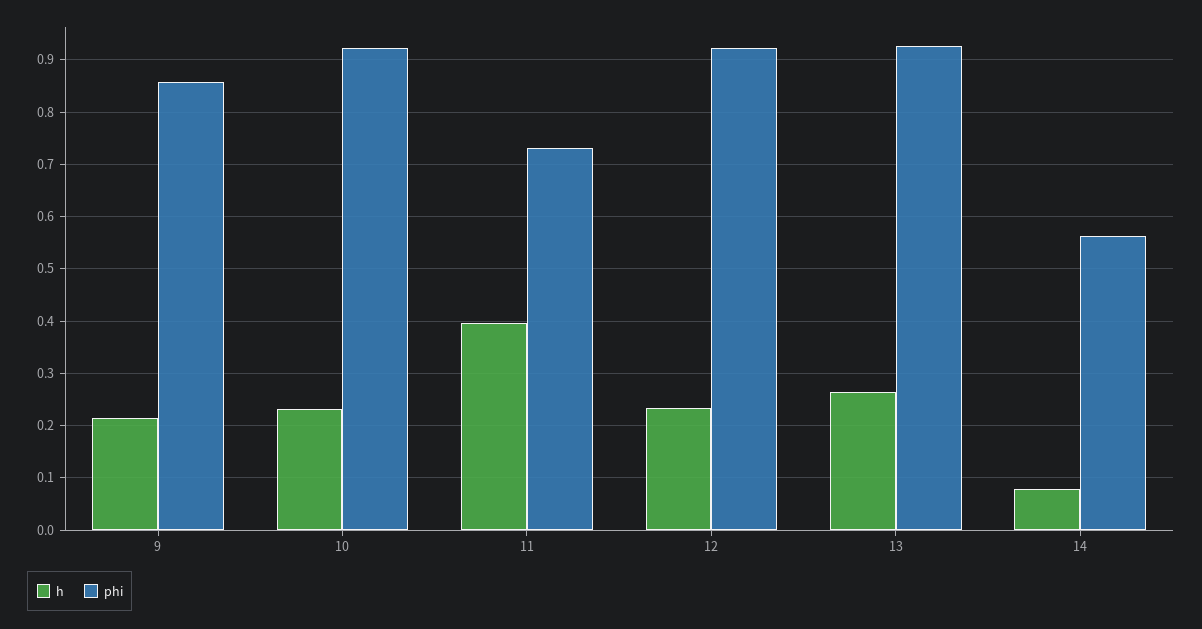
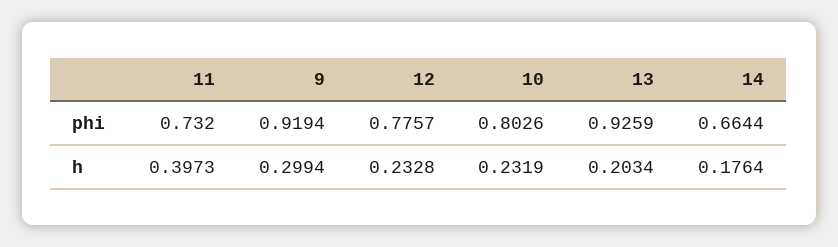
  {
    "h": {
-     "9": 0.22,
+     "9": 0.2994,
      "10": 0.2319,
      "11": 0.3973,
      "12": 0.2328,
-     "13": 0.26,
+     "13": 0.2034,
-     "14": 0.08
+     "14": 0.1764
    },
    "phi": {
-     "9": 0.86,
+     "9": 0.9194,
-     "10": 0.92,
+     "10": 0.8026,
      "11": 0.732,
-     "12": 0.92,
+     "12": 0.7757,
      "13": 0.9259,
-     "14": 0.56
+     "14": 0.6644
    }
  }

